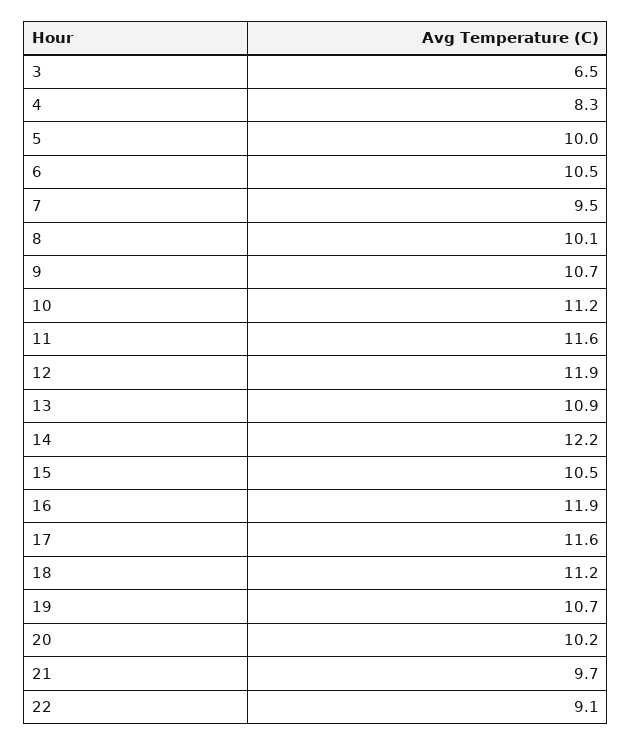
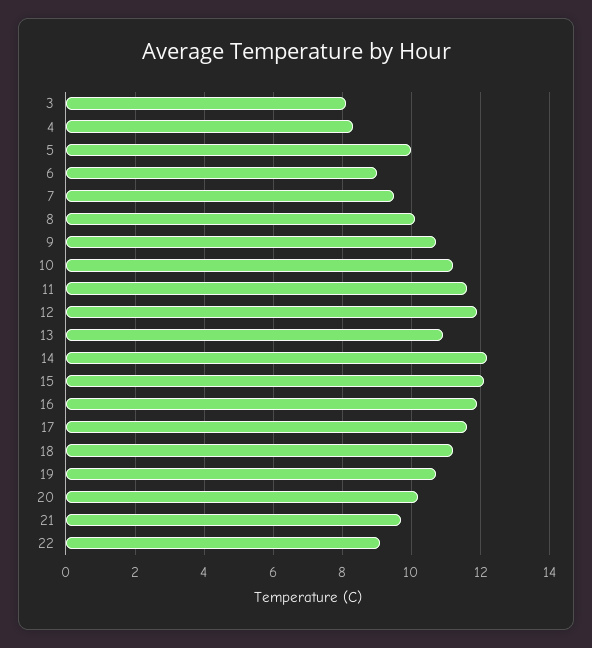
  {
-   "3": 6.5,
+   "3": 8,
    "4": 8.3,
    "5": 10,
-   "6": 10.5,
+   "6": 9,
    "7": 9.5,
    "8": 10.1,
    "9": 10.7,
    "10": 11.2,
    "11": 11.6,
    "12": 11.9,
    "13": 10.9,
    "14": 12.2,
-   "15": 10.5,
+   "15": 12,
    "16": 11.9,
    "17": 11.6,
    "18": 11.2,
    "19": 10.7,
    "20": 10.2,
    "21": 9.7,
    "22": 9.1
  }

